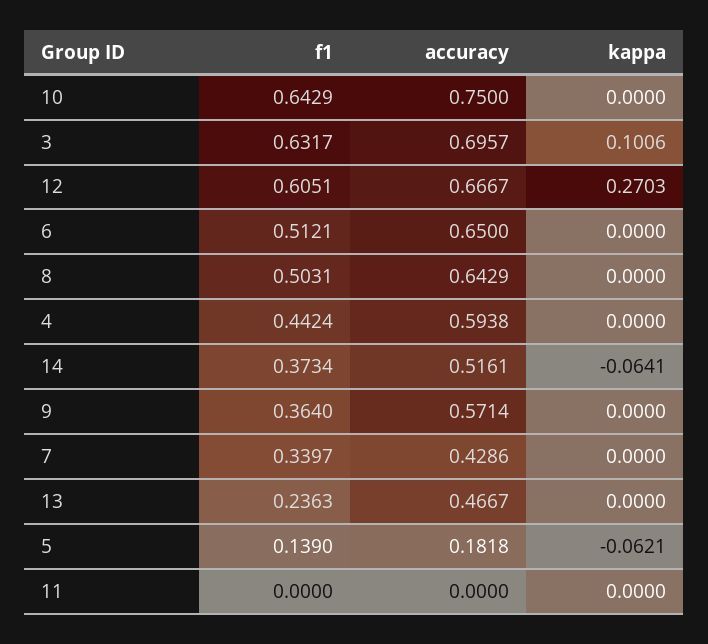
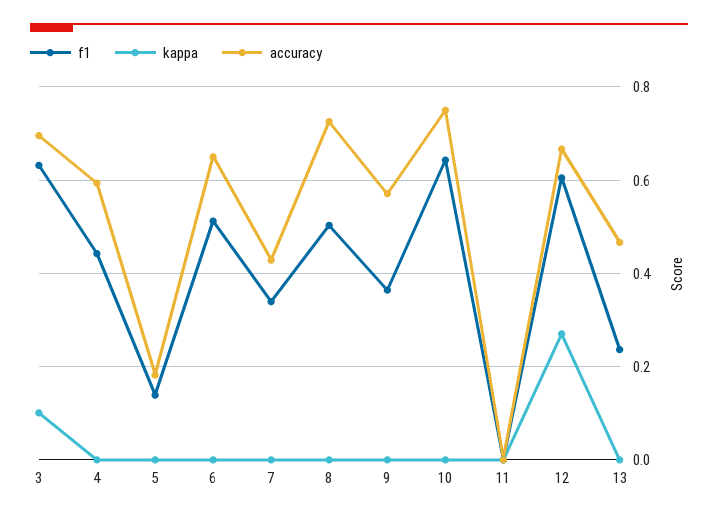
  {
    "f1": {
      "10": 0.6429,
      "3": 0.6317,
      "12": 0.6051,
      "6": 0.5121,
      "8": 0.5031,
      "4": 0.4424,
-     "14": 0.3734,
      "9": 0.364,
      "7": 0.3397,
      "13": 0.2363,
      "5": 0.139,
      "11": 0
    },
    "accuracy": {
      "10": 0.75,
      "3": 0.6957,
      "12": 0.6667,
      "6": 0.65,
-     "8": 0.6429,
+     "8": 0.72,
      "4": 0.5938,
-     "14": 0.5161,
      "9": 0.5714,
      "7": 0.4286,
      "13": 0.4667,
      "5": 0.1818,
      "11": 0
    },
    "kappa": {
      "10": 0,
      "3": 0.1006,
      "12": 0.2703,
      "6": 0,
      "8": 0,
      "4": 0,
-     "14": -0.0641,
      "9": 0,
      "7": 0,
      "13": 0,
-     "5": -0.0621,
+     "5": 0,
      "11": 0
    }
  }

